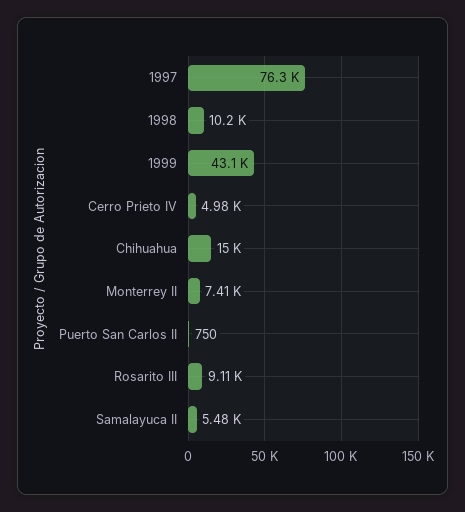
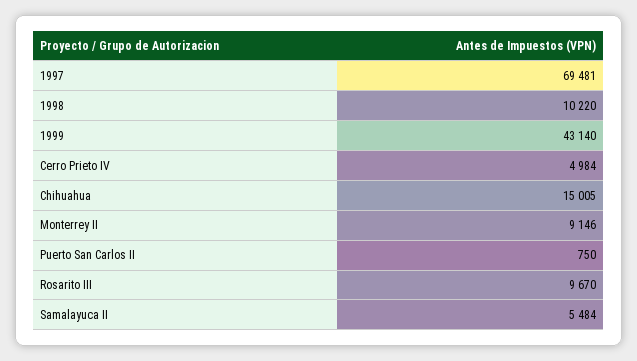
  {
-   "1997": 76300,
+   "1997": 69481,
    "1998": 10220,
    "1999": 43140,
    "Cerro Prieto IV": 4984,
    "Chihuahua": 15005,
-   "Monterrey II": 7410,
+   "Monterrey II": 9146,
    "Puerto San Carlos II": 750,
-   "Rosarito III": 9110,
+   "Rosarito III": 9670,
    "Samalayuca II": 5484
  }

